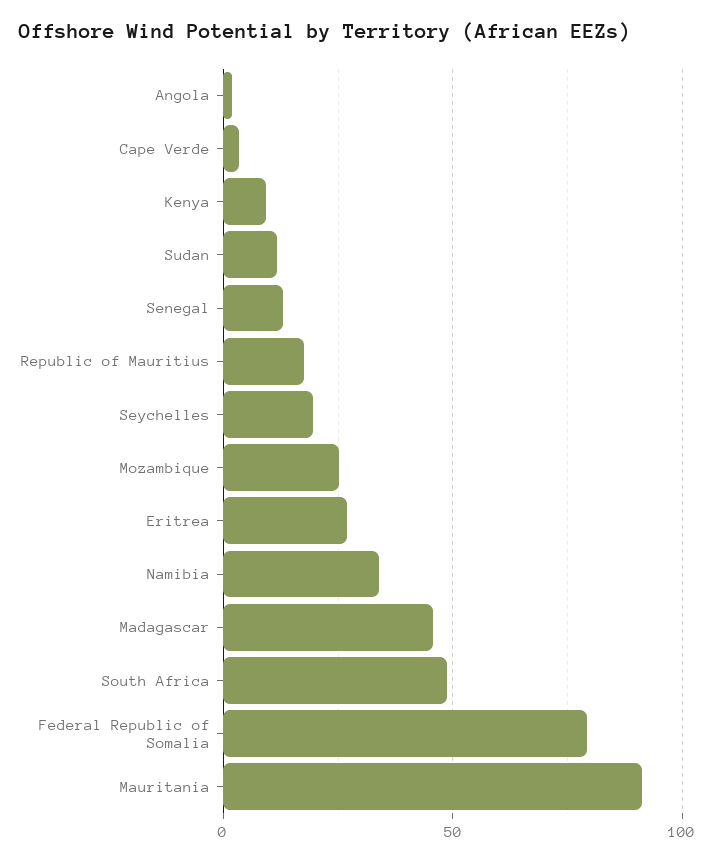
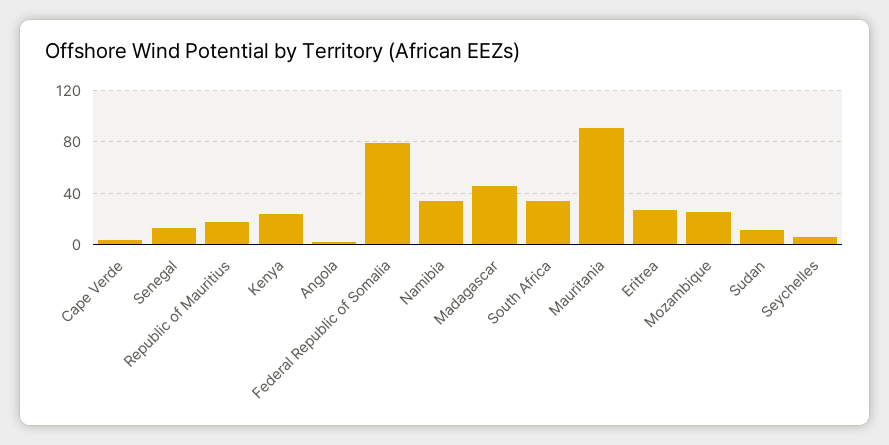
  {
    "Angola": 0,
    "Cape Verde": 5,
-   "Kenya": 10,
+   "Kenya": 25,
    "Sudan": 10,
    "Senegal": 15,
    "Republic of Mauritius": 20,
-   "Seychelles": 20,
+   "Seychelles": 5,
    "Mozambique": 25,
    "Eritrea": 25,
    "Namibia": 35,
    "Madagascar": 45,
-   "South Africa": 50,
+   "South Africa": 35,
    "Federal Republic of Somalia": 80,
    "Mauritania": 90
  }

